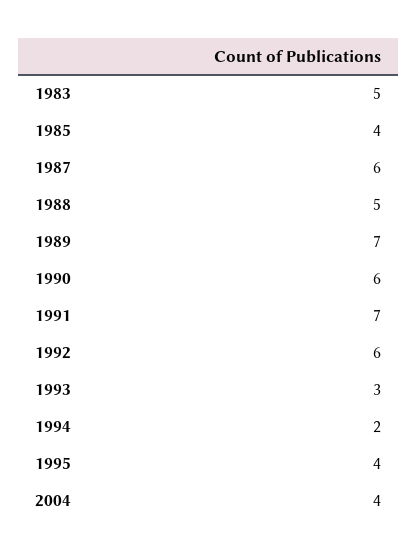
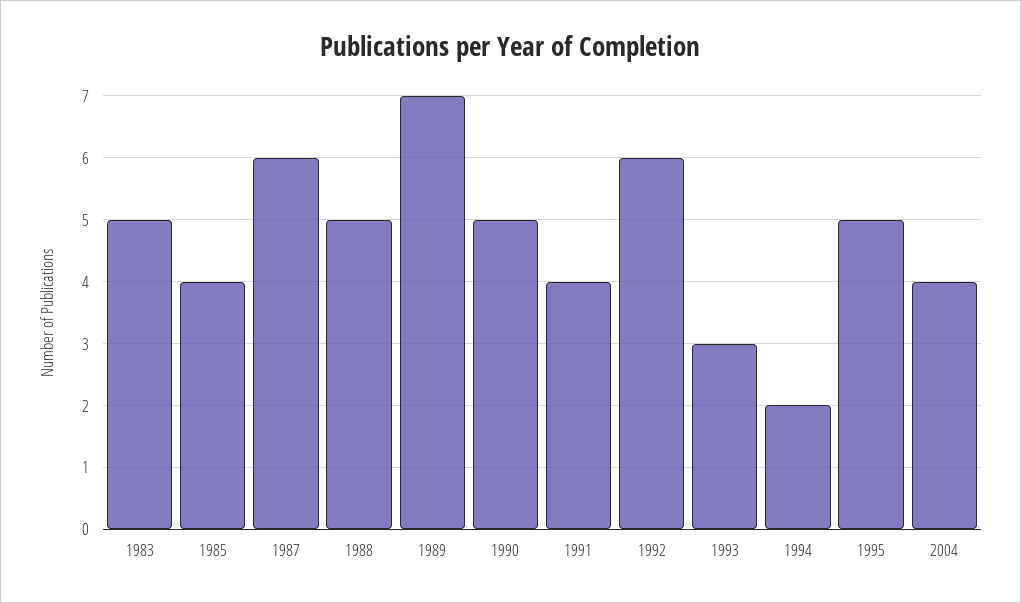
  {
    "1983": 5,
    "1985": 4,
    "1987": 6,
    "1988": 5,
    "1989": 7,
-   "1990": 6,
+   "1990": 5,
-   "1991": 7,
+   "1991": 4,
    "1992": 6,
    "1993": 3,
    "1994": 2,
-   "1995": 4,
+   "1995": 5,
    "2004": 4
  }

